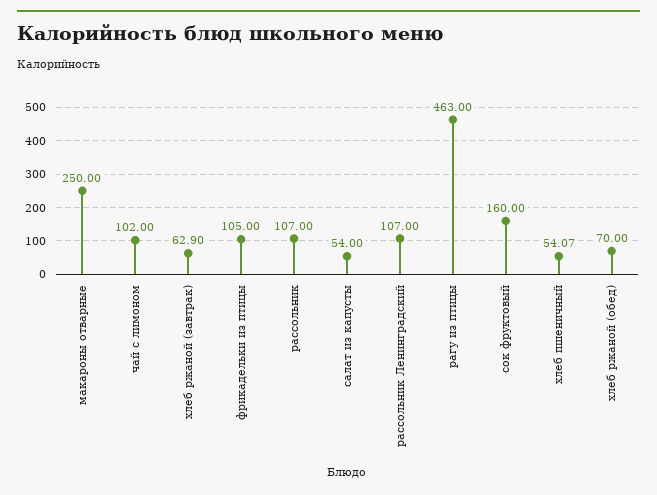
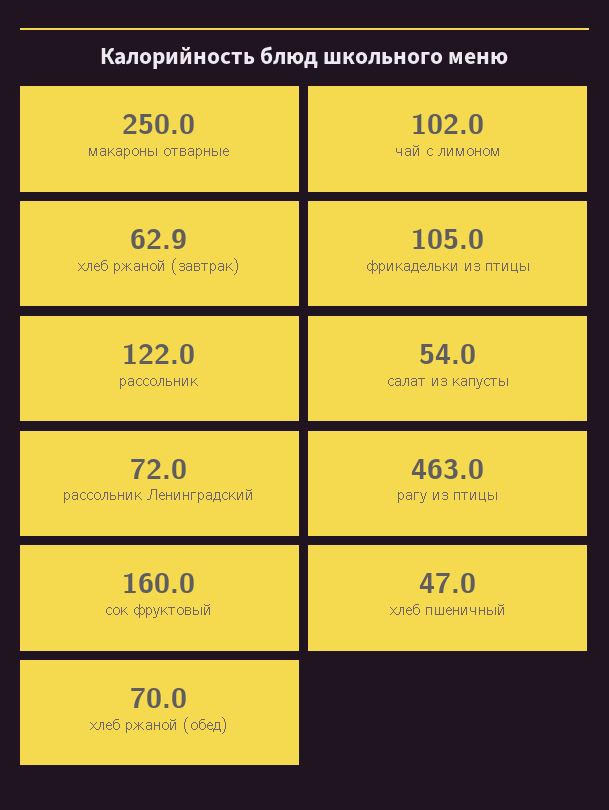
  {
    "макароны отварные": 250,
    "чай с лимоном": 102,
    "хлеб ржаной (завтрак)": 62.9,
    "фрикадельки из птицы": 105,
-   "рассольник": 107,
+   "рассольник": 122,
    "салат из капусты": 54,
-   "рассольник Ленинградский": 107,
+   "рассольник Ленинградский": 72,
    "рагу из птицы": 463,
    "сок фруктовый": 160,
-   "хлеб пшеничный": 54.07,
+   "хлеб пшеничный": 47,
    "хлеб ржаной (обед)": 70
  }

